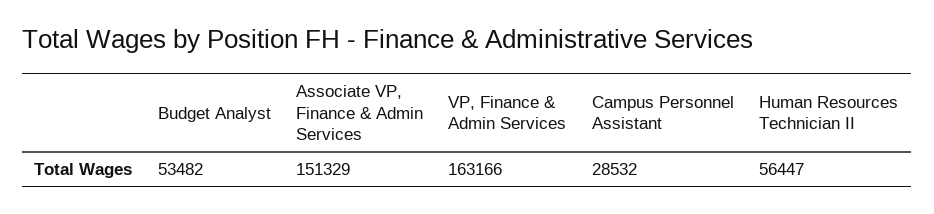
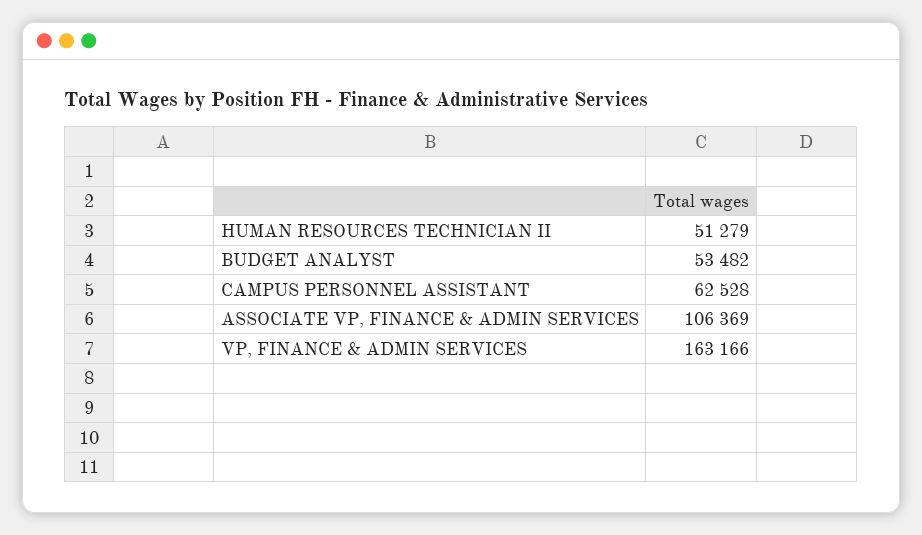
  {
    "Budget Analyst": 53482,
-   "Associate VP, Finance & Admin Services": 151329,
+   "Associate VP, Finance & Admin Services": 106369,
    "VP, Finance & Admin Services": 163166,
-   "Campus Personnel Assistant": 28532,
+   "Campus Personnel Assistant": 62528,
-   "Human Resources Technician II": 56447
+   "Human Resources Technician II": 51279
  }

